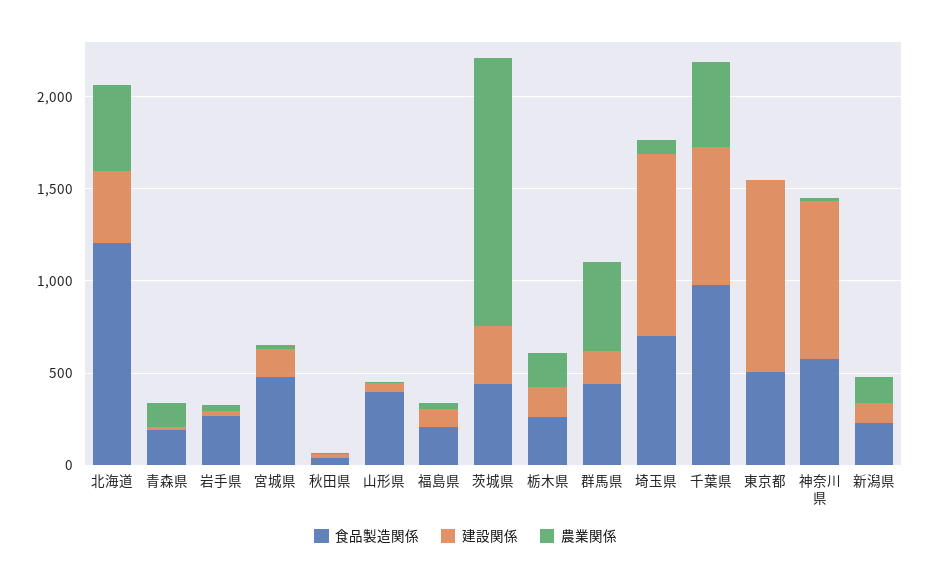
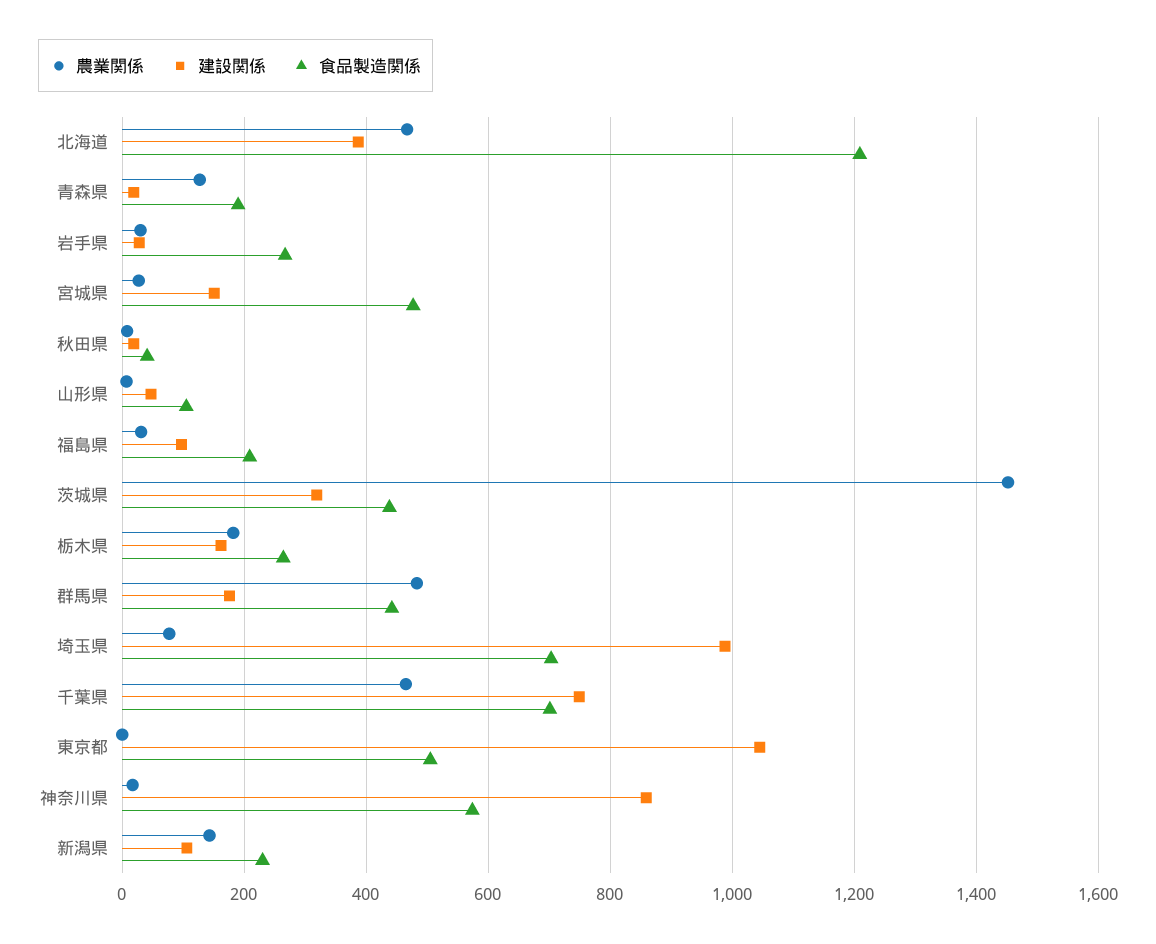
  {
    "食品製造関係": {
      "北海道": 1200,
      "青森県": 200,
      "岩手県": 260,
      "宮城県": 480,
      "秋田県": 40,
-     "山形県": 400,
+     "山形県": 100,
      "福島県": 200,
      "茨城県": 440,
      "栃木県": 260,
      "群馬県": 440,
      "埼玉県": 700,
-     "千葉県": 1000,
+     "千葉県": 700,
      "東京都": 500,
      "神奈川県": 580,
      "新潟県": 240
    },
    "建設関係": {
      "北海道": 380,
      "青森県": 20,
      "岩手県": 20,
      "宮城県": 160,
      "秋田県": 20,
      "山形県": 40,
      "福島県": 100,
      "茨城県": 320,
      "栃木県": 160,
      "群馬県": 180,
      "埼玉県": 980,
      "千葉県": 740,
      "東京都": 1040,
      "神奈川県": 860,
      "新潟県": 100
    },
    "農業関係": {
      "北海道": 460,
      "青森県": 120,
      "岩手県": 40,
      "宮城県": 20,
      "秋田県": 0,
      "山形県": 0,
      "福島県": 40,
      "茨城県": 1460,
      "栃木県": 180,
      "群馬県": 480,
      "埼玉県": 80,
      "千葉県": 460,
      "東京都": 0,
      "神奈川県": 20,
      "新潟県": 140
    }
  }

